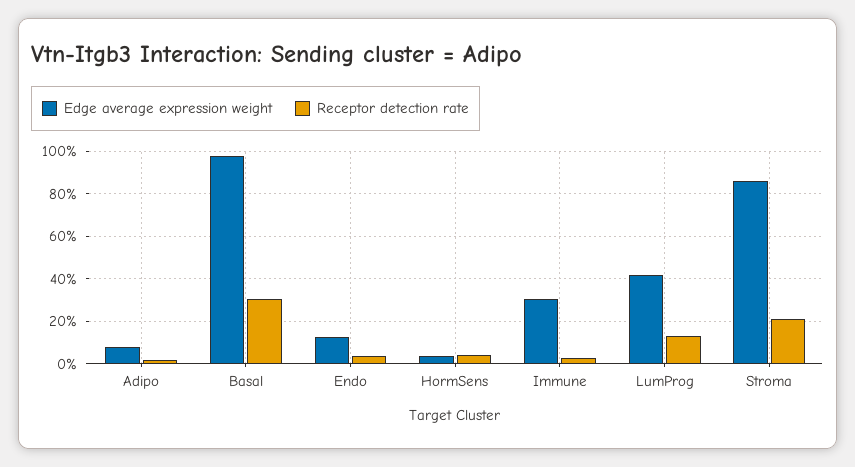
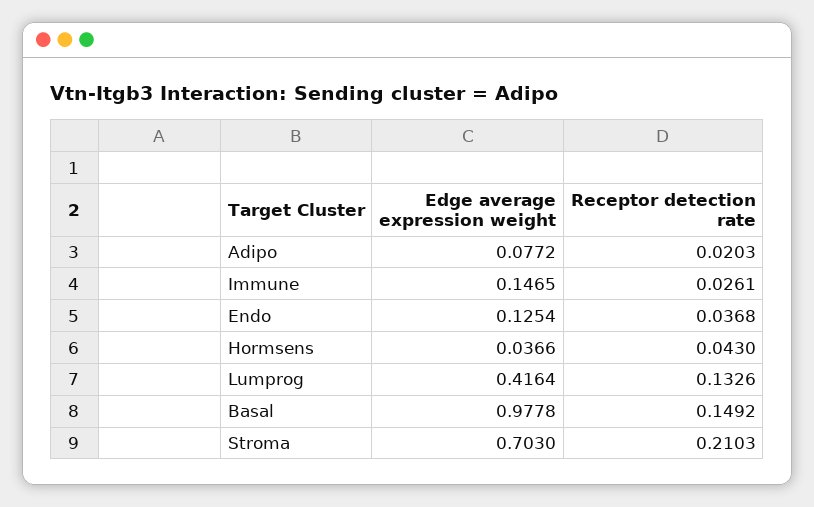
  {
    "Edge average expression weight": {
      "Adipo": 0.0772,
      "Basal": 0.9778,
      "Endo": 0.1254,
      "HormSens": 0.0366,
-     "Immune": 0.3,
+     "Immune": 0.1465,
      "LumProg": 0.4164,
-     "Stroma": 0.85
+     "Stroma": 0.703
    },
    "Receptor detection rate": {
      "Adipo": 0.0203,
-     "Basal": 0.3,
+     "Basal": 0.1492,
      "Endo": 0.0368,
      "HormSens": 0.043,
      "Immune": 0.0261,
      "LumProg": 0.1326,
      "Stroma": 0.2103
    }
  }

